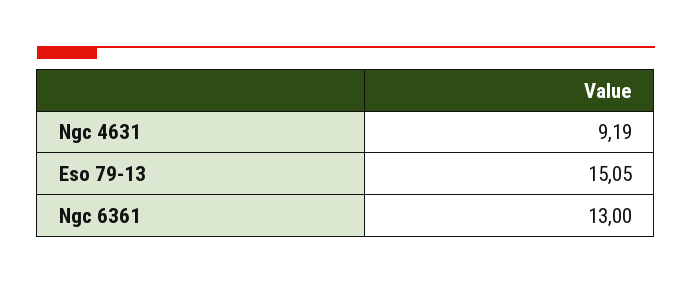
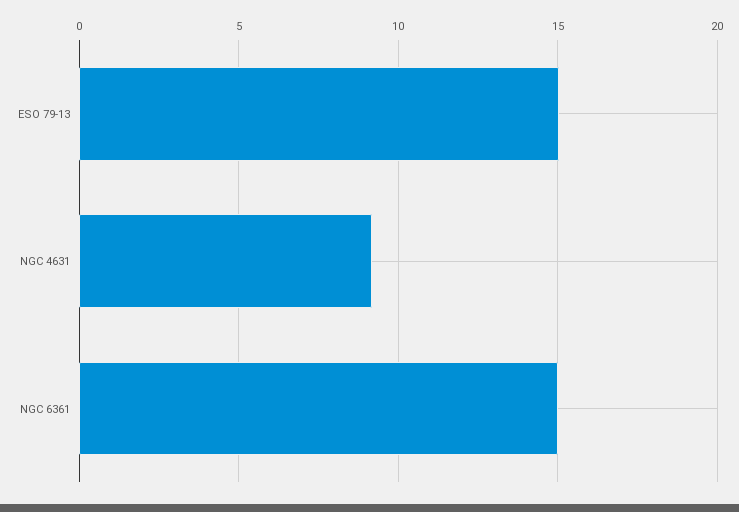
  {
    "Ngc 4631": 9.19,
    "Eso 79-13": 15.05,
-   "Ngc 6361": 13
+   "Ngc 6361": 15
  }

